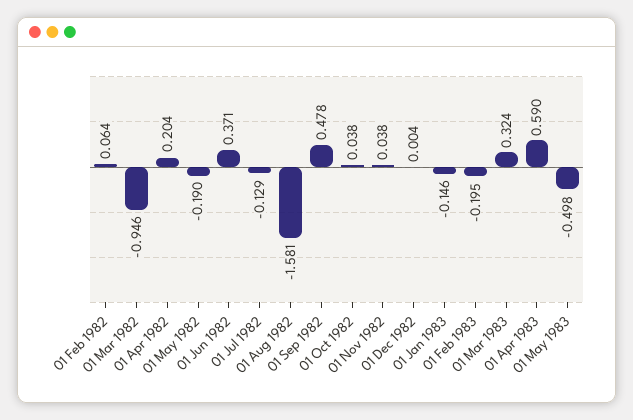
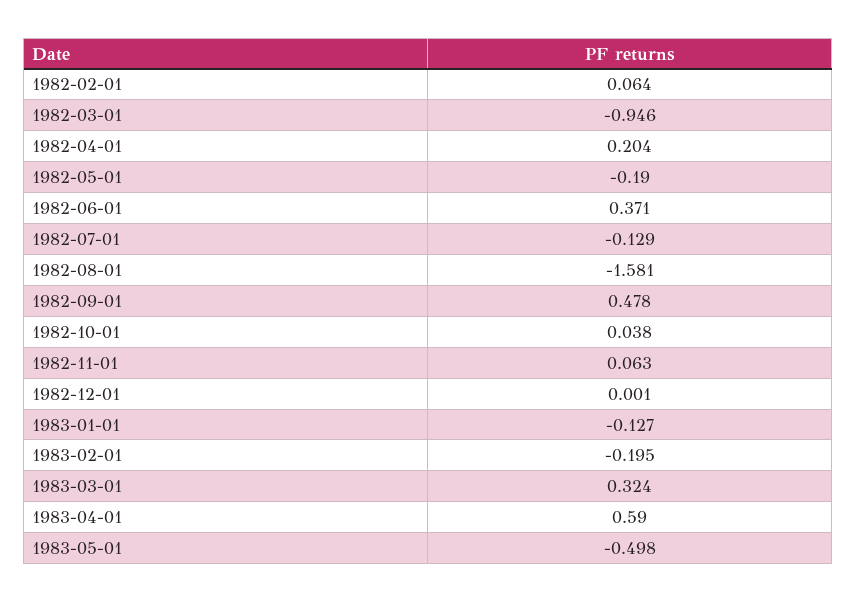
  {
    "01 Feb 1982": 0.064,
    "01 Mar 1982": -0.946,
    "01 Apr 1982": 0.204,
    "01 May 1982": -0.19,
    "01 Jun 1982": 0.371,
    "01 Jul 1982": -0.129,
    "01 Aug 1982": -1.581,
    "01 Sep 1982": 0.478,
    "01 Oct 1982": 0.038,
-   "01 Nov 1982": 0.038,
+   "01 Nov 1982": 0.063,
-   "01 Dec 1982": 0.004,
+   "01 Dec 1982": 0.001,
-   "01 Jan 1983": -0.146,
+   "01 Jan 1983": -0.127,
    "01 Feb 1983": -0.195,
    "01 Mar 1983": 0.324,
    "01 Apr 1983": 0.59,
    "01 May 1983": -0.498
  }

